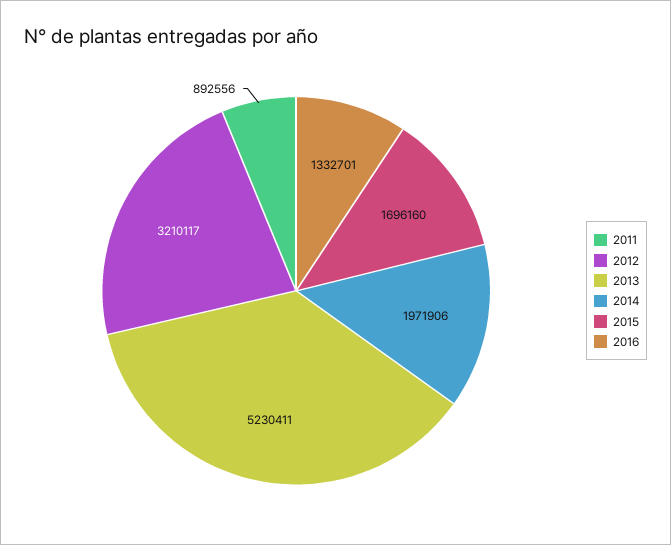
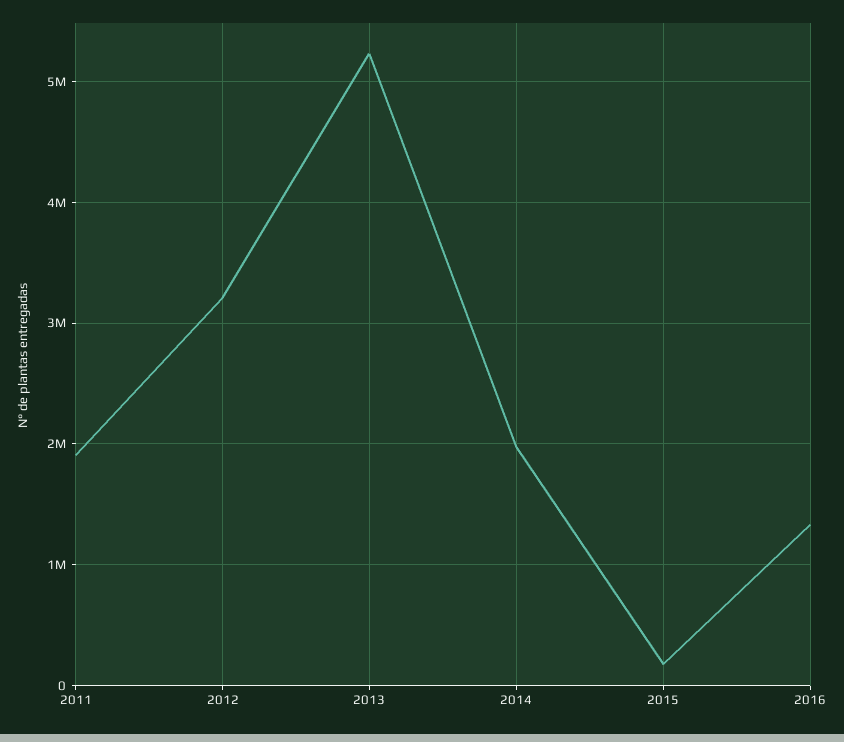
  {
-   "2011": 892556,
+   "2011": 1900000,
    "2012": 3210117,
    "2013": 5230411,
    "2014": 1971906,
-   "2015": 1696160,
+   "2015": 200000,
    "2016": 1332701
  }

